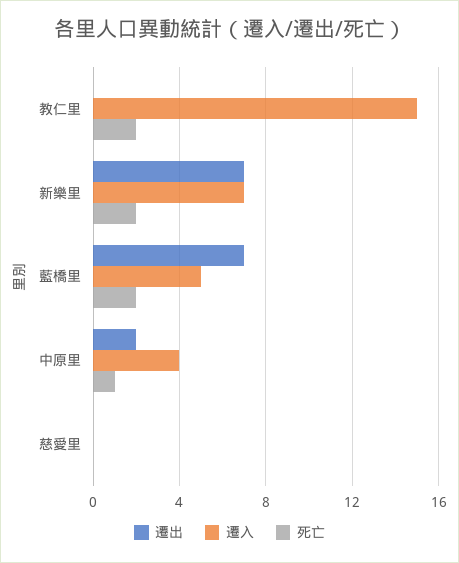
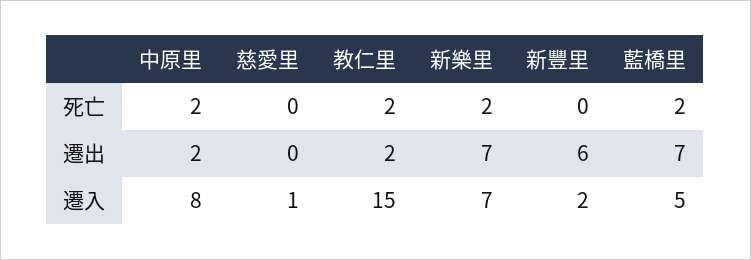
  {
    "遷出": {
-     "教仁里": 0,
+     "教仁里": 2,
      "新樂里": 7,
      "藍橋里": 7,
      "中原里": 2,
-     "慈愛里": 0
+     "慈愛里": 0,
+     "新豐里": 6
    },
    "遷入": {
      "教仁里": 15,
      "新樂里": 7,
      "藍橋里": 5,
-     "中原里": 4,
+     "中原里": 8,
-     "慈愛里": 0
+     "慈愛里": 1,
+     "新豐里": 2
    },
    "死亡": {
      "教仁里": 2,
      "新樂里": 2,
      "藍橋里": 2,
-     "中原里": 1,
+     "中原里": 2,
-     "慈愛里": 0
+     "慈愛里": 0,
+     "新豐里": 0
    }
  }

